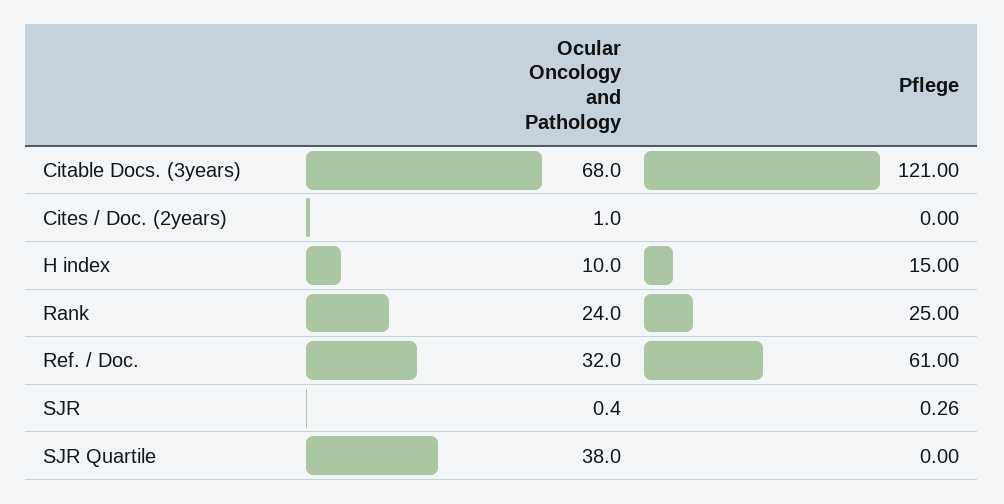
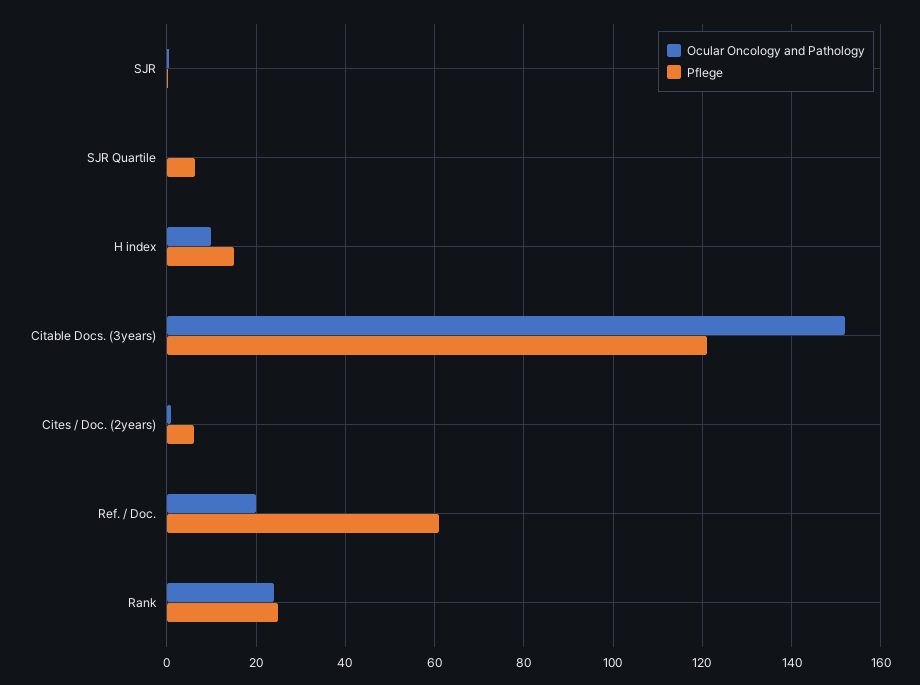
  {
    "Ocular Oncology and Pathology": {
-     "Citable Docs. (3years)": 68,
+     "Citable Docs. (3years)": 152,
      "Cites / Doc. (2years)": 1,
      "H index": 10,
      "Rank": 24,
-     "Ref. / Doc.": 32,
+     "Ref. / Doc.": 20,
      "SJR": 0.4,
-     "SJR Quartile": 38
+     "SJR Quartile": 0
    },
    "Pflege": {
      "Citable Docs. (3years)": 121,
-     "Cites / Doc. (2years)": 0,
+     "Cites / Doc. (2years)": 6,
      "H index": 15,
      "Rank": 25,
      "Ref. / Doc.": 61,
      "SJR": 0.26,
-     "SJR Quartile": 0
+     "SJR Quartile": 6
    }
  }

